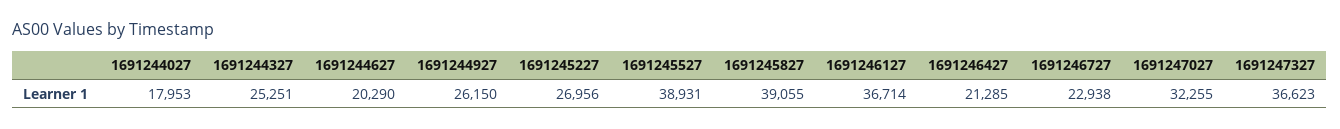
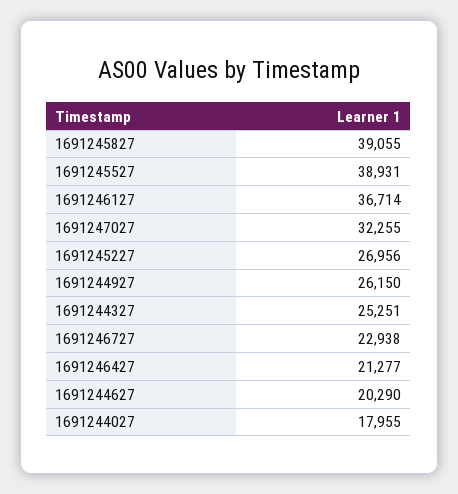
  {
-   "1691244027": 17953,
+   "1691244027": 17955,
    "1691244327": 25251,
    "1691244627": 20290,
    "1691244927": 26150,
    "1691245227": 26956,
    "1691245527": 38931,
    "1691245827": 39055,
    "1691246127": 36714,
-   "1691246427": 21285,
+   "1691246427": 21277,
    "1691246727": 22938,
-   "1691247027": 32255,
+   "1691247027": 32255
-   "1691247327": 36623
  }

